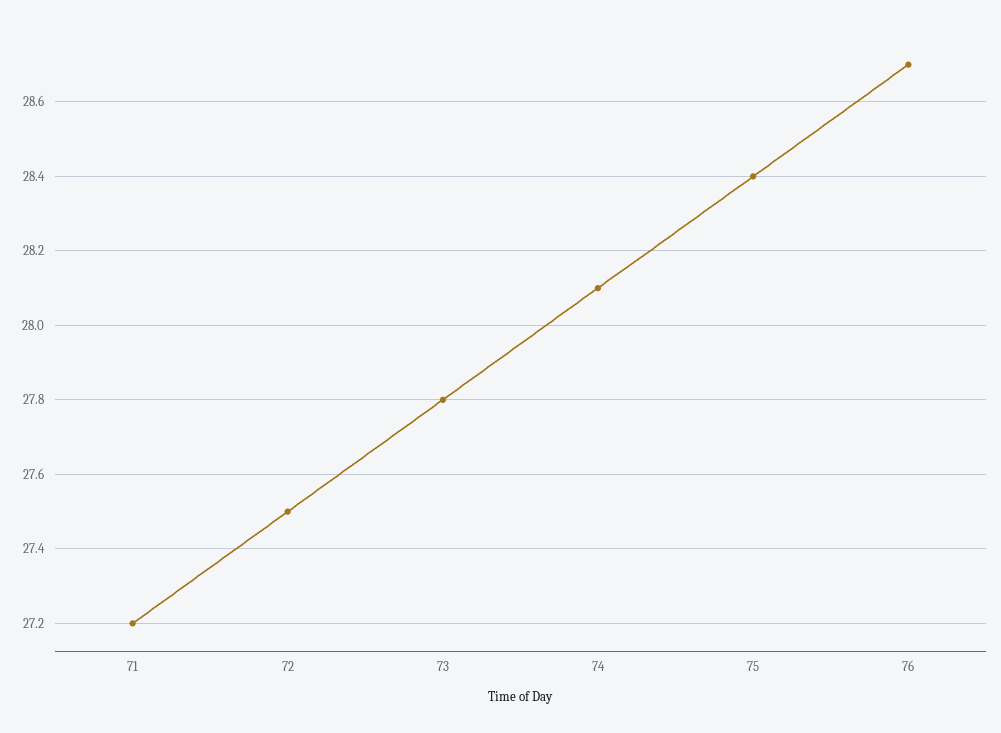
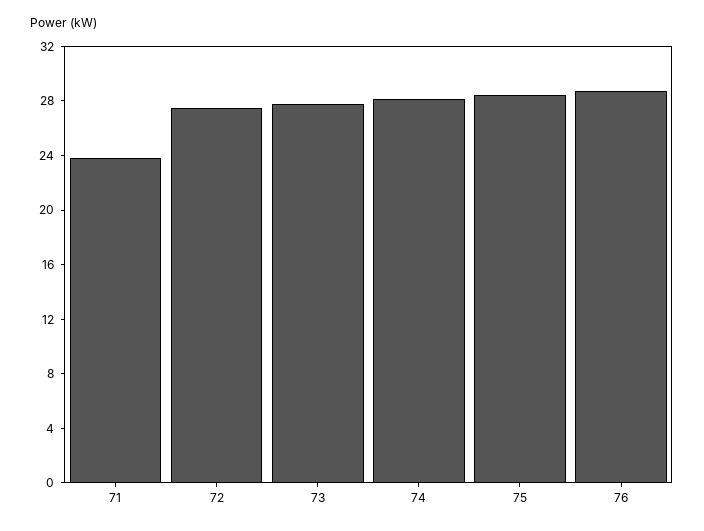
  {
-   "71": 27.2,
+   "71": 24,
    "72": 27.5,
    "73": 27.8,
    "74": 28.1,
    "75": 28.4,
    "76": 28.7
  }

